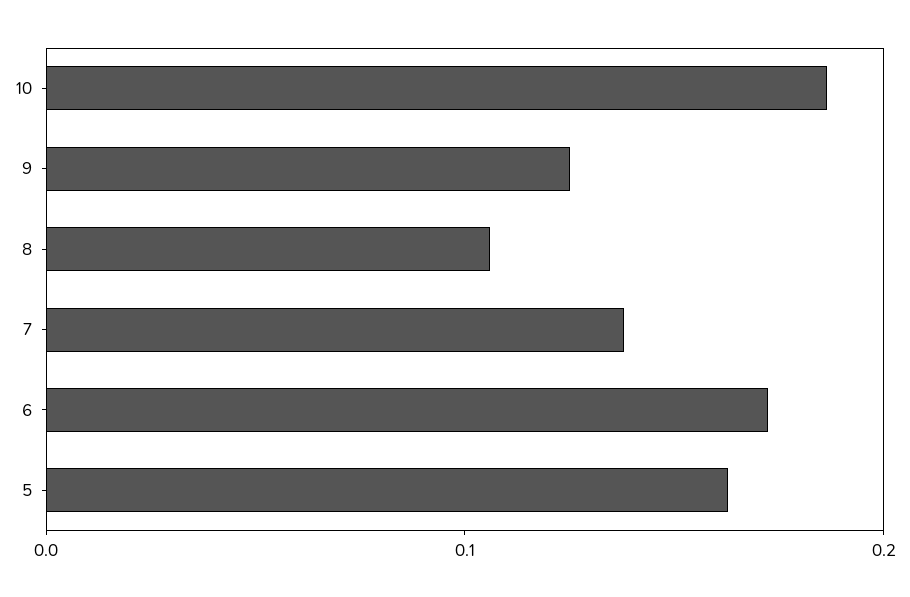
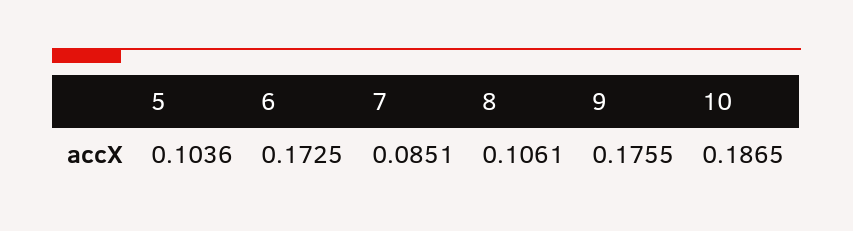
  {
    "10": 0.1865,
-   "9": 0.12,
+   "9": 0.1755,
    "8": 0.1061,
-   "7": 0.14,
+   "7": 0.0851,
    "6": 0.1725,
-   "5": 0.16
+   "5": 0.1036
  }

